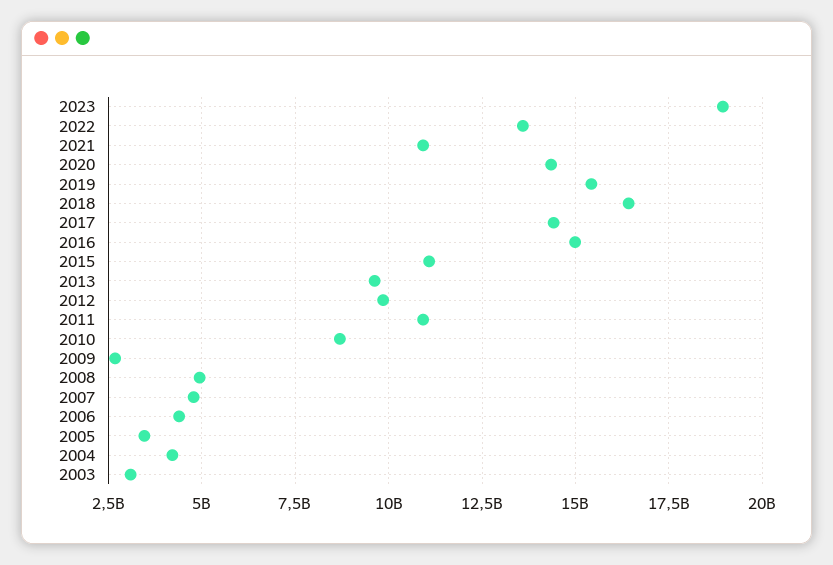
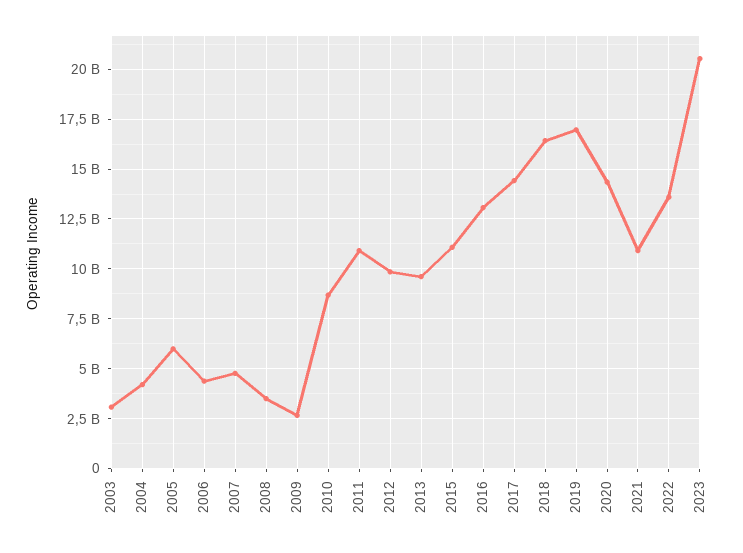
  {
-   "2023": 19000000000,
+   "2023": 20500000000,
    "2022": 13500000000,
    "2021": 11000000000,
    "2020": 14250000000,
-   "2019": 15500000000,
+   "2019": 17000000000,
    "2018": 16500000000,
    "2017": 14500000000,
-   "2016": 15000000000,
+   "2016": 13000000000,
    "2015": 11000000000,
    "2013": 9500000000,
    "2012": 9750000000,
    "2011": 11000000000,
    "2010": 8750000000,
    "2009": 2750000000,
-   "2008": 5000000000,
+   "2008": 3500000000,
    "2007": 4750000000,
    "2006": 4500000000,
-   "2005": 3500000000,
+   "2005": 6000000000,
    "2004": 4250000000,
    "2003": 3000000000
  }

